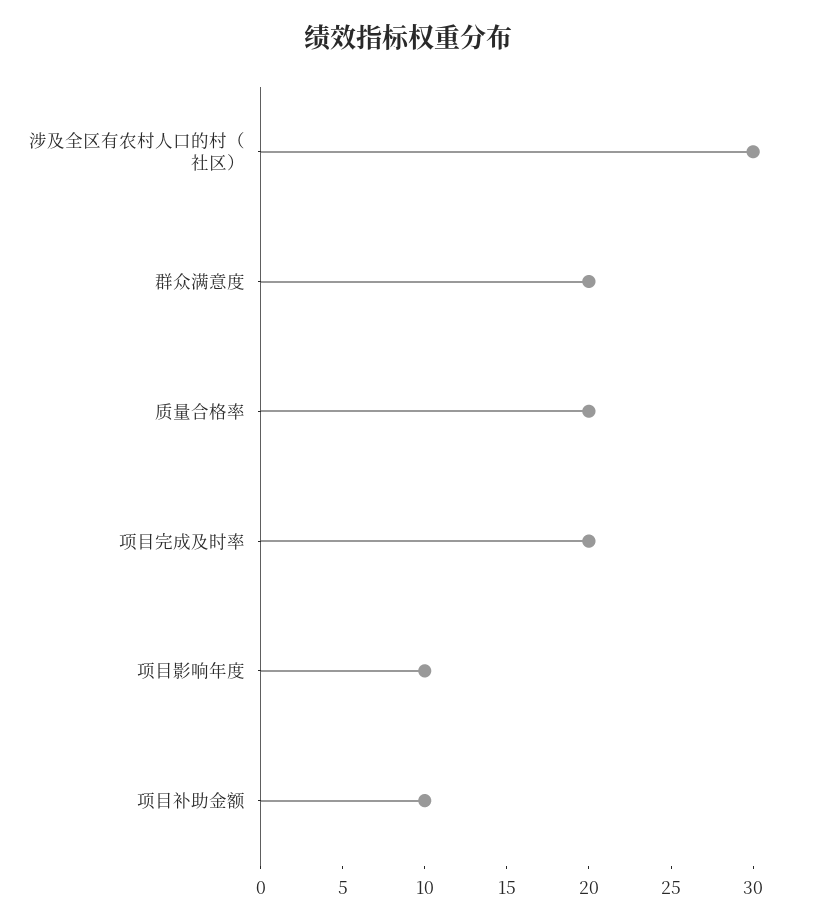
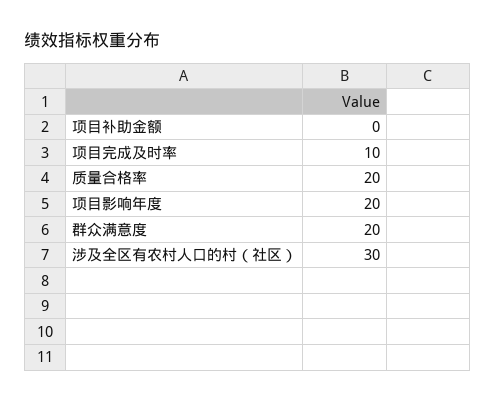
  {
    "涉及全区有农村人口的村（社区）": 30,
    "群众满意度": 20,
    "质量合格率": 20,
-   "项目完成及时率": 20,
+   "项目完成及时率": 10,
-   "项目影响年度": 10,
+   "项目影响年度": 20,
-   "项目补助金额": 10
+   "项目补助金额": 0
  }

